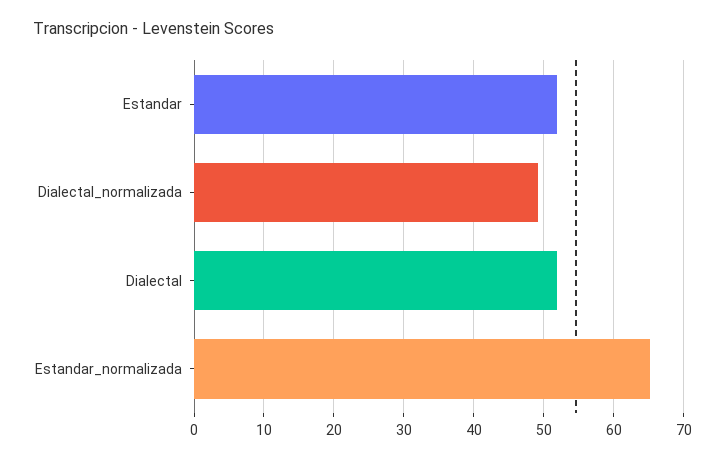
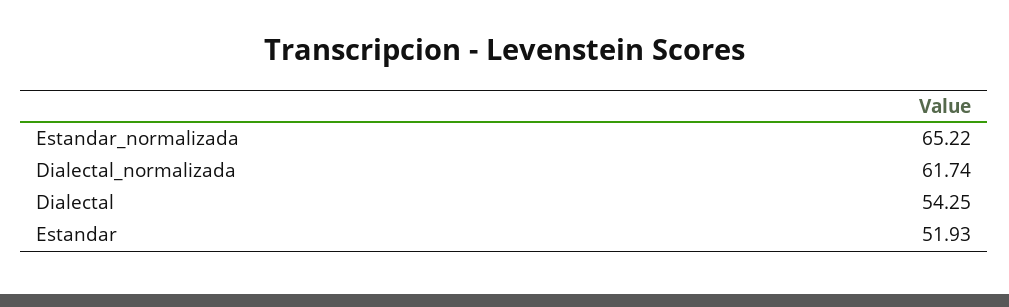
  {
    "Estandar": 51.93,
-   "Dialectal_normalizada": 49,
+   "Dialectal_normalizada": 61.74,
-   "Dialectal": 52,
+   "Dialectal": 54.25,
    "Estandar_normalizada": 65.22
  }

